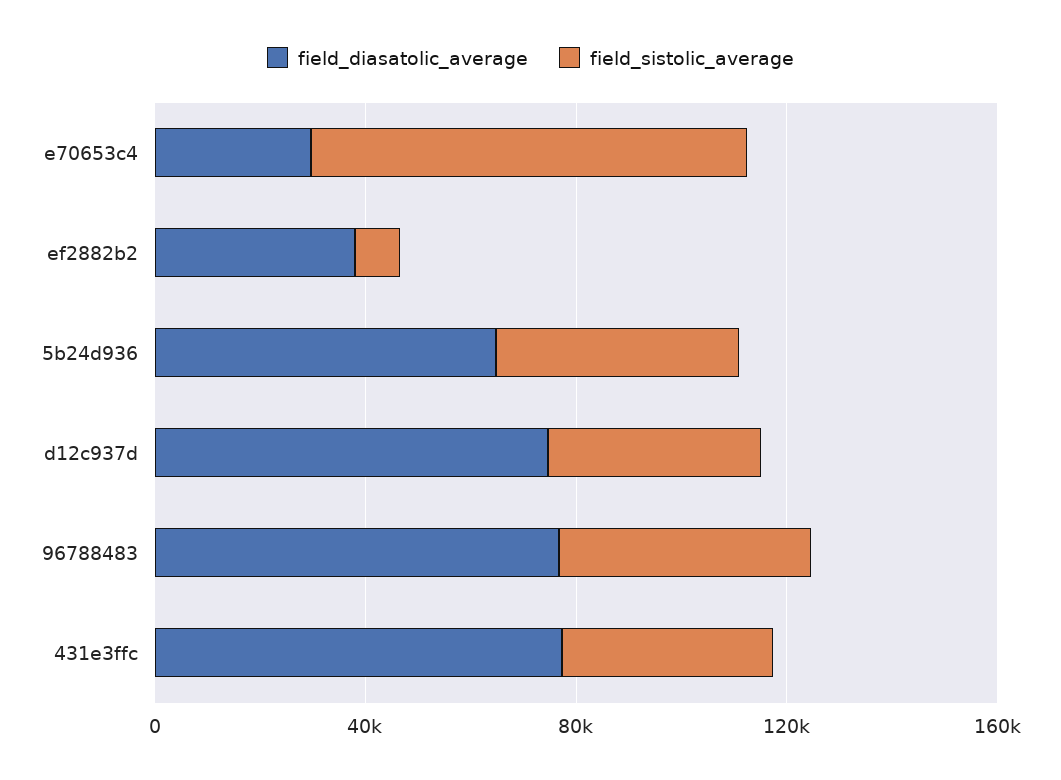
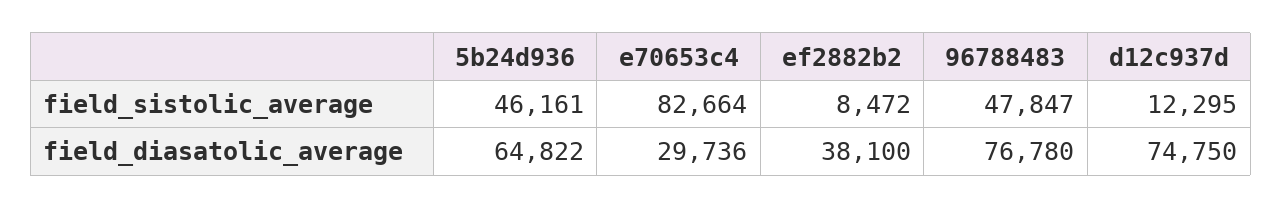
  {
    "field_diasatolic_average": {
      "e70653c4": 29736,
      "ef2882b2": 38100,
      "5b24d936": 64822,
      "d12c937d": 74750,
-     "96788483": 76780,
+     "96788483": 76780
-     "431e3ffc": 80000
    },
    "field_sistolic_average": {
      "e70653c4": 82664,
      "ef2882b2": 8472,
      "5b24d936": 46161,
-     "d12c937d": 40000,
+     "d12c937d": 12295,
-     "96788483": 47847,
+     "96788483": 47847
-     "431e3ffc": 40000
    }
  }

